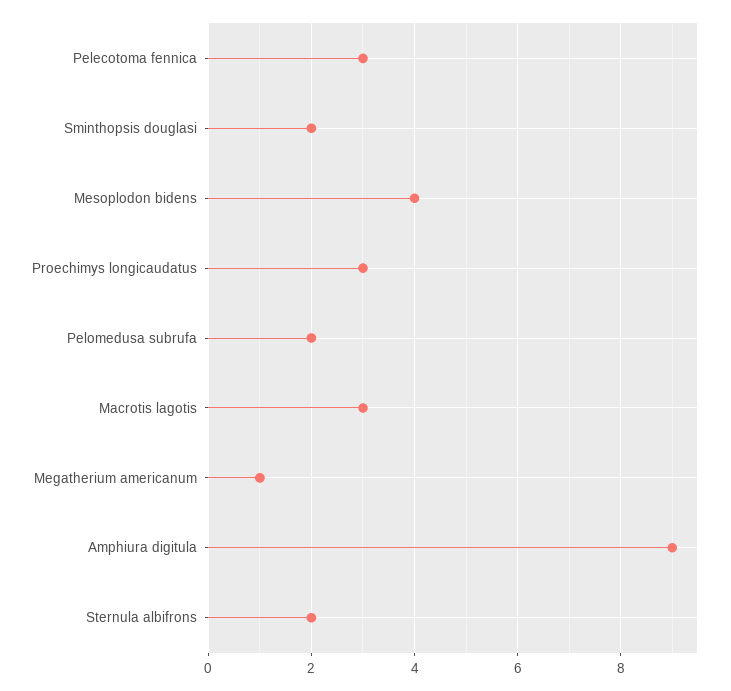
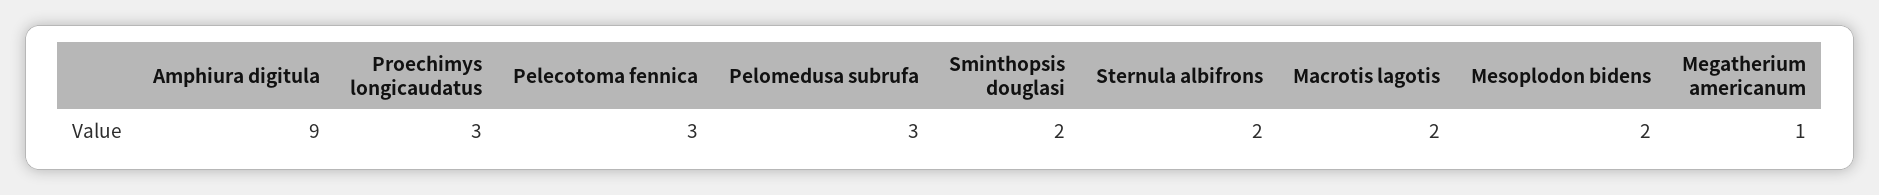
  {
    "Pelecotoma fennica": 3,
    "Sminthopsis douglasi": 2,
-   "Mesoplodon bidens": 4,
+   "Mesoplodon bidens": 2,
    "Proechimys longicaudatus": 3,
-   "Pelomedusa subrufa": 2,
+   "Pelomedusa subrufa": 3,
-   "Macrotis lagotis": 3,
+   "Macrotis lagotis": 2,
    "Megatherium americanum": 1,
    "Amphiura digitula": 9,
    "Sternula albifrons": 2
  }

